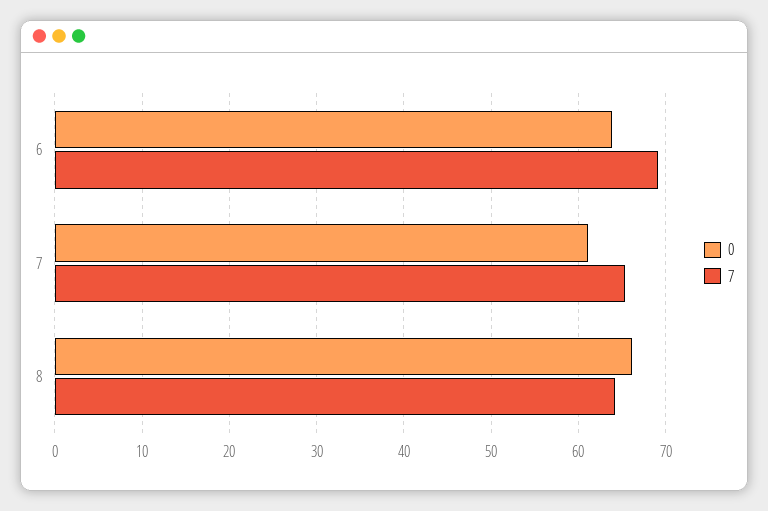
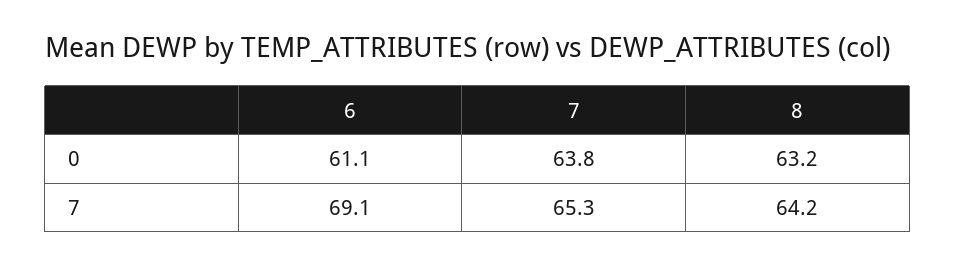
  {
    "0": {
-     "6": 64,
+     "6": 61.1,
-     "7": 61,
+     "7": 63.8,
-     "8": 66
+     "8": 63.2
    },
    "7": {
      "6": 69.1,
      "7": 65.3,
      "8": 64.2
    }
  }

